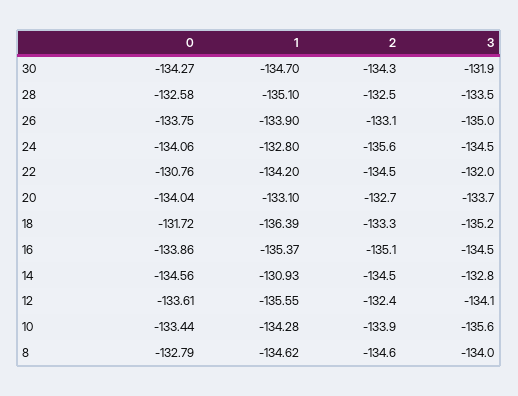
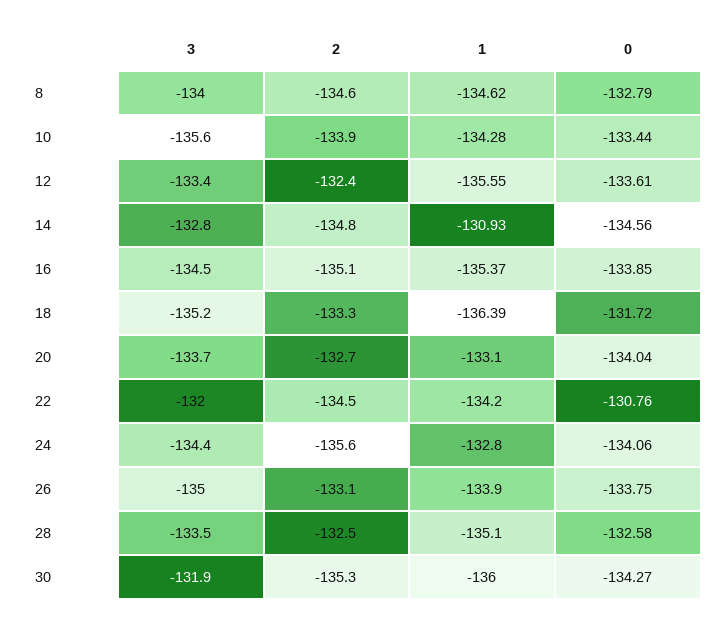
  {
    "0": {
      "30": -134.27,
      "28": -132.58,
      "26": -133.75,
      "24": -134.06,
      "22": -130.76,
      "20": -134.04,
      "18": -131.72,
-     "16": -133.86,
+     "16": -133.85,
      "14": -134.56,
      "12": -133.61,
      "10": -133.44,
      "8": -132.79
    },
    "1": {
-     "30": -134.7,
+     "30": -136,
      "28": -135.1,
      "26": -133.9,
      "24": -132.8,
      "22": -134.2,
      "20": -133.1,
      "18": -136.39,
      "16": -135.37,
      "14": -130.93,
      "12": -135.55,
      "10": -134.28,
      "8": -134.62
    },
    "2": {
-     "30": -134.3,
+     "30": -135.3,
      "28": -132.5,
      "26": -133.1,
      "24": -135.6,
      "22": -134.5,
      "20": -132.7,
      "18": -133.3,
      "16": -135.1,
-     "14": -134.5,
+     "14": -134.8,
      "12": -132.4,
      "10": -133.9,
      "8": -134.6
    },
    "3": {
      "30": -131.9,
      "28": -133.5,
      "26": -135,
-     "24": -134.5,
+     "24": -134.4,
      "22": -132,
      "20": -133.7,
      "18": -135.2,
      "16": -134.5,
      "14": -132.8,
-     "12": -134.1,
+     "12": -133.4,
      "10": -135.6,
      "8": -134
    }
  }

